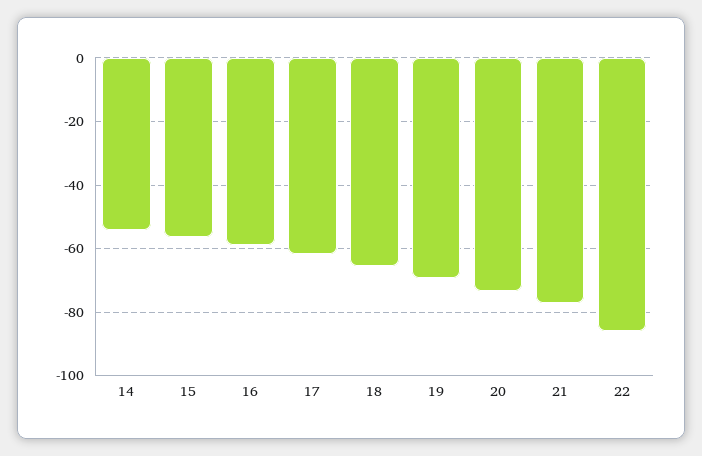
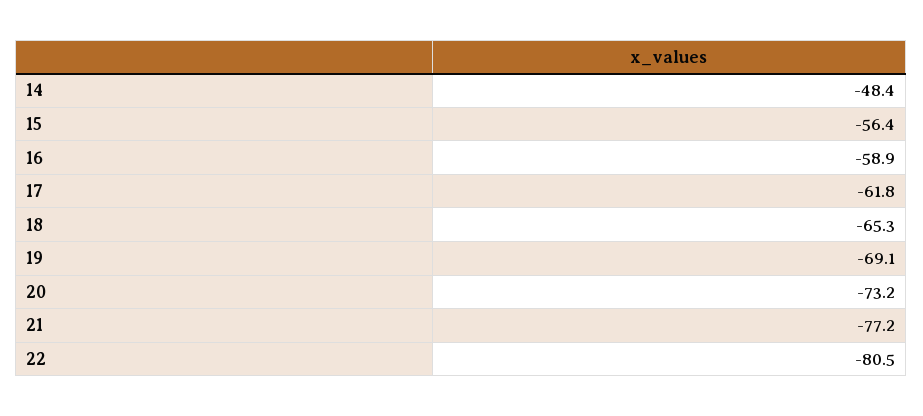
  {
-   "14": -54,
+   "14": -48.4,
    "15": -56.4,
    "16": -58.9,
    "17": -61.8,
    "18": -65.3,
    "19": -69.1,
    "20": -73.2,
    "21": -77.2,
-   "22": -86
+   "22": -80.5
  }

